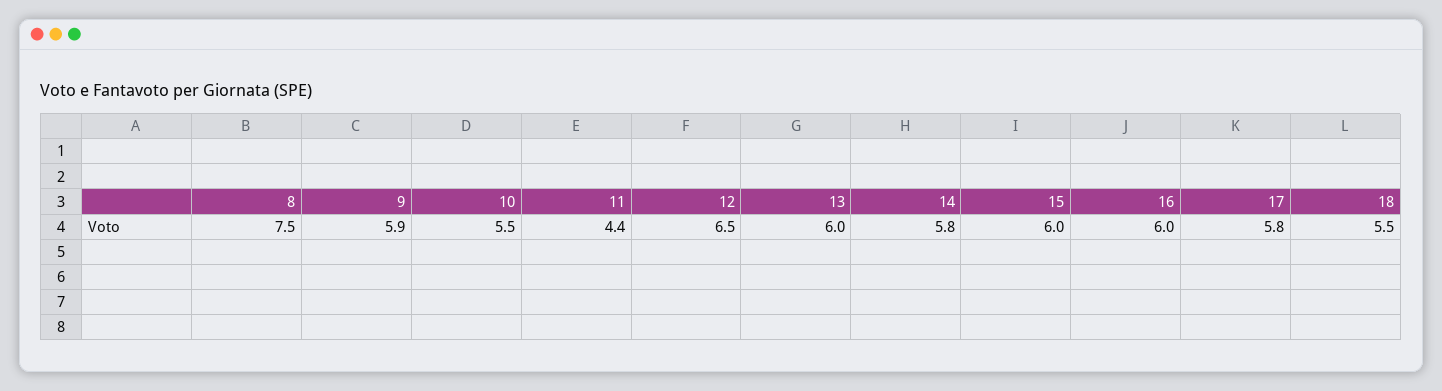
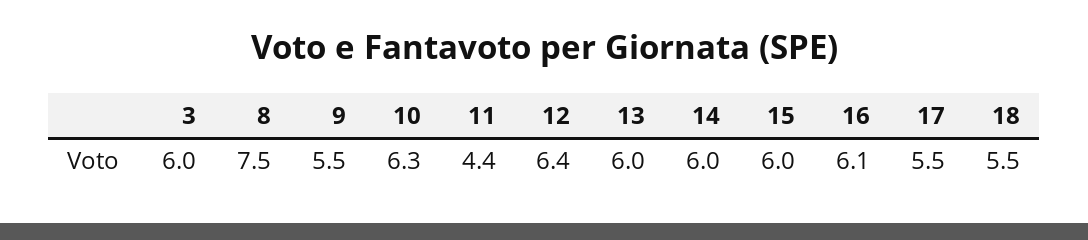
  {
    "8": 7.5,
-   "9": 5.9,
+   "9": 5.5,
-   "10": 5.5,
+   "10": 6.3,
    "11": 4.4,
-   "12": 6.5,
+   "12": 6.4,
    "13": 6,
-   "14": 5.8,
+   "14": 6,
    "15": 6,
-   "16": 6,
+   "16": 6.1,
-   "17": 5.8,
+   "17": 5.5,
-   "18": 5.5
+   "18": 5.5,
+   "3": 6
  }

